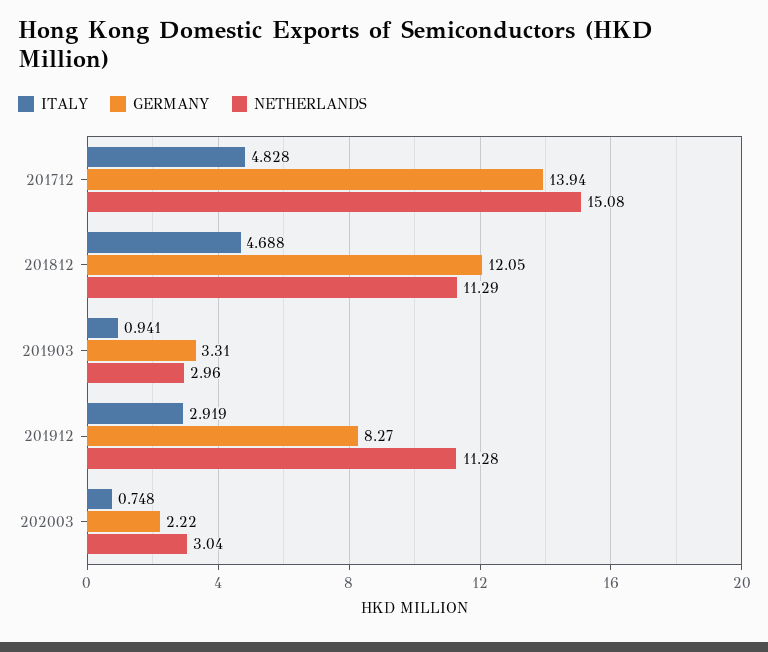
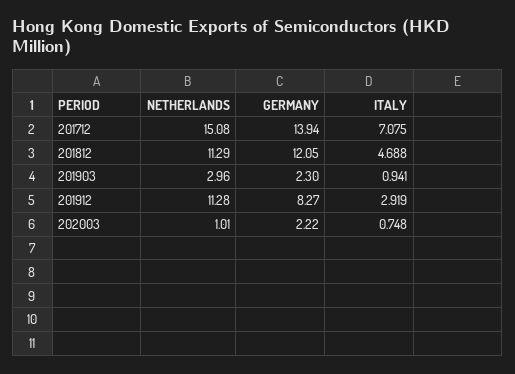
  {
    "ITALY": {
-     "201712": 4.828,
+     "201712": 7.075,
      "201812": 4.688,
      "201903": 0.941,
      "201912": 2.919,
      "202003": 0.748
    },
    "GERMANY": {
      "201712": 13.94,
      "201812": 12.05,
-     "201903": 3.31,
+     "201903": 2.3,
      "201912": 8.27,
      "202003": 2.22
    },
    "NETHERLANDS": {
      "201712": 15.08,
      "201812": 11.29,
      "201903": 2.96,
      "201912": 11.28,
-     "202003": 3.04
+     "202003": 1.01
    }
  }

